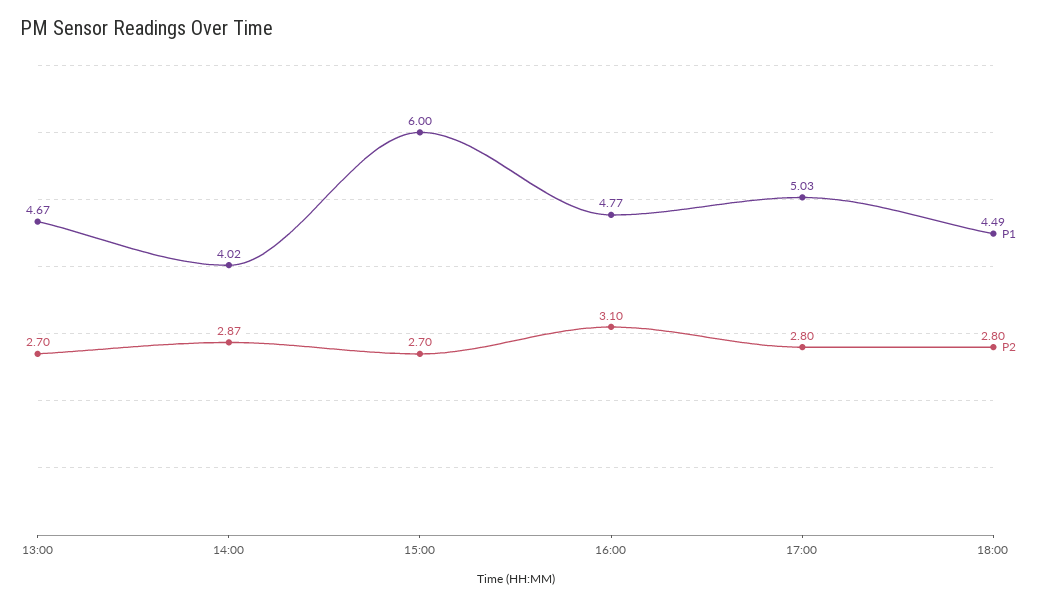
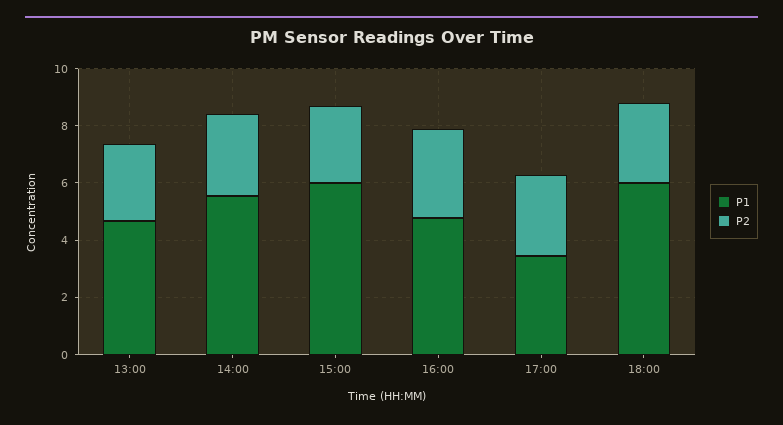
  {
    "P1": {
      "13:00": 4.67,
-     "14:00": 4.02,
+     "14:00": 5.5,
      "15:00": 6,
      "16:00": 4.77,
-     "17:00": 5.03,
+     "17:00": 3.5,
-     "18:00": 4.49
+     "18:00": 6
    },
    "P2": {
      "13:00": 2.7,
      "14:00": 2.87,
      "15:00": 2.7,
      "16:00": 3.1,
      "17:00": 2.8,
      "18:00": 2.8
    }
  }

